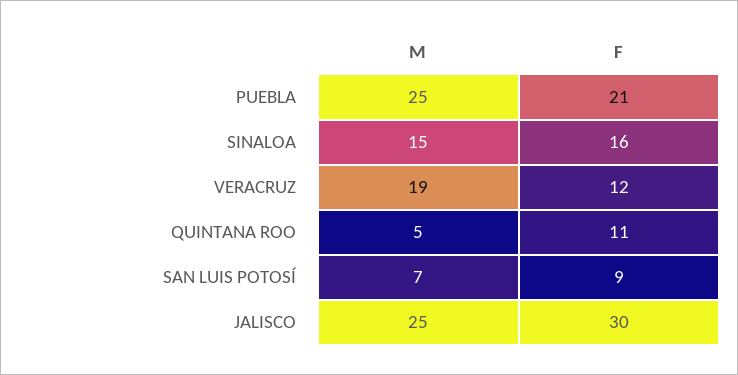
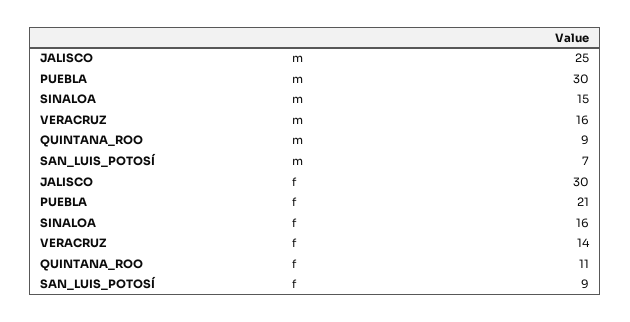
  {
    "M": {
-     "PUEBLA": 25,
+     "PUEBLA": 30,
      "SINALOA": 15,
-     "VERACRUZ": 19,
+     "VERACRUZ": 16,
-     "QUINTANA ROO": 5,
+     "QUINTANA ROO": 9,
      "SAN LUIS POTOSÍ": 7,
      "JALISCO": 25
    },
    "F": {
      "PUEBLA": 21,
      "SINALOA": 16,
-     "VERACRUZ": 12,
+     "VERACRUZ": 14,
      "QUINTANA ROO": 11,
      "SAN LUIS POTOSÍ": 9,
      "JALISCO": 30
    }
  }

